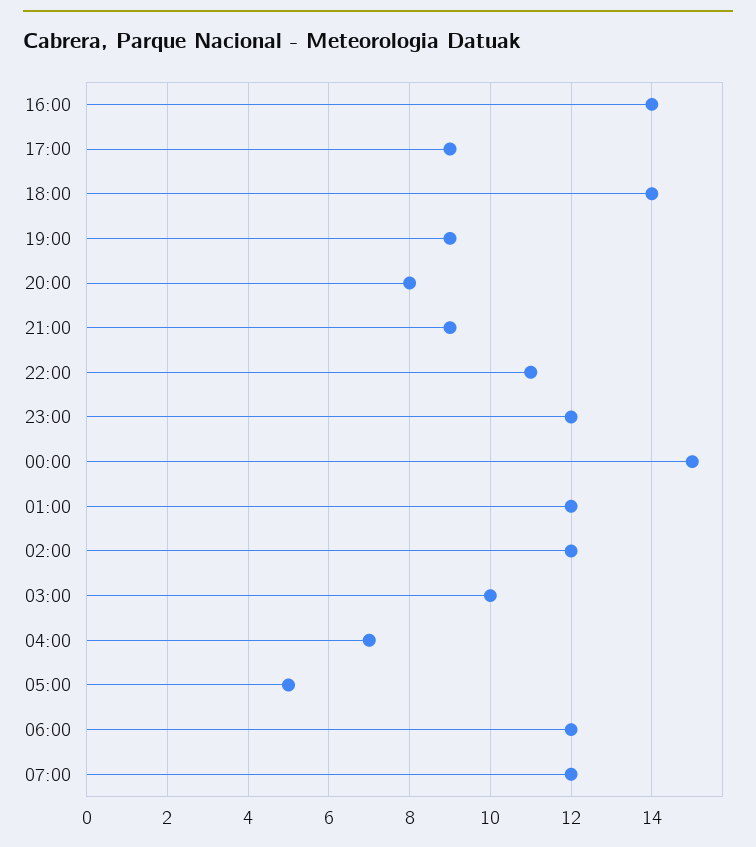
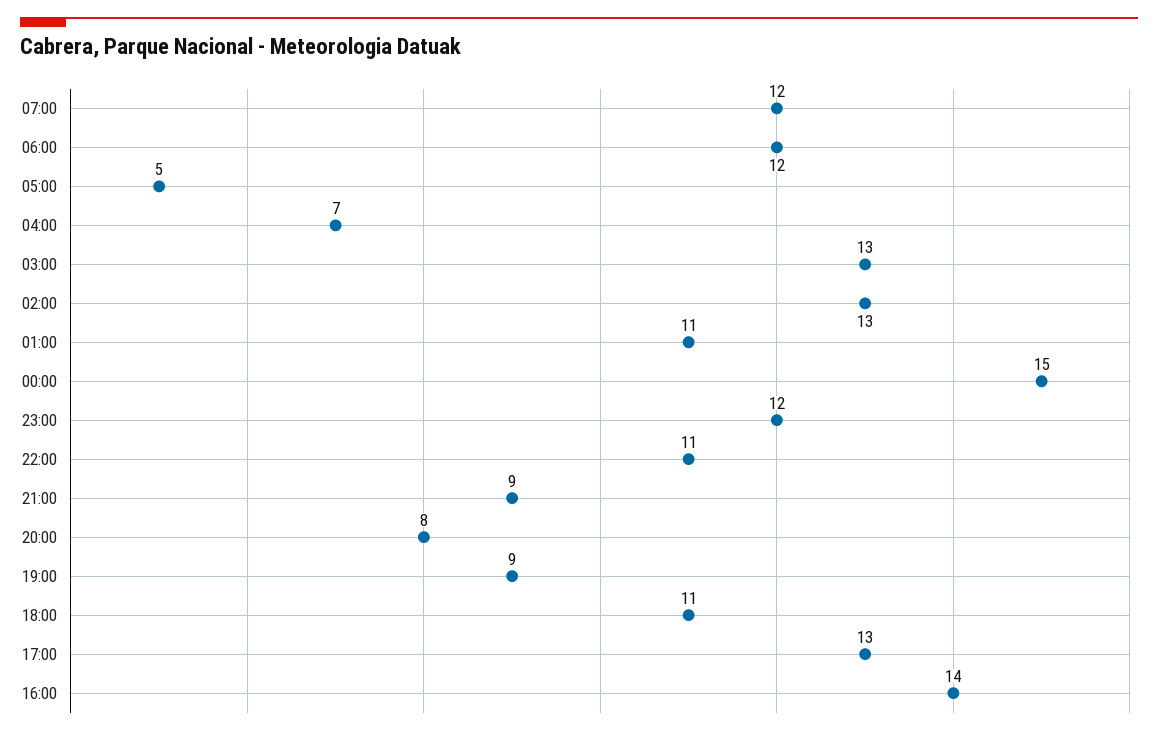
  {
    "16:00": 14,
-   "17:00": 9,
+   "17:00": 13,
-   "18:00": 14,
+   "18:00": 11,
    "19:00": 9,
    "20:00": 8,
    "21:00": 9,
    "22:00": 11,
    "23:00": 12,
    "00:00": 15,
-   "01:00": 12,
+   "01:00": 11,
-   "02:00": 12,
+   "02:00": 13,
-   "03:00": 10,
+   "03:00": 13,
    "04:00": 7,
    "05:00": 5,
    "06:00": 12,
    "07:00": 12
  }

